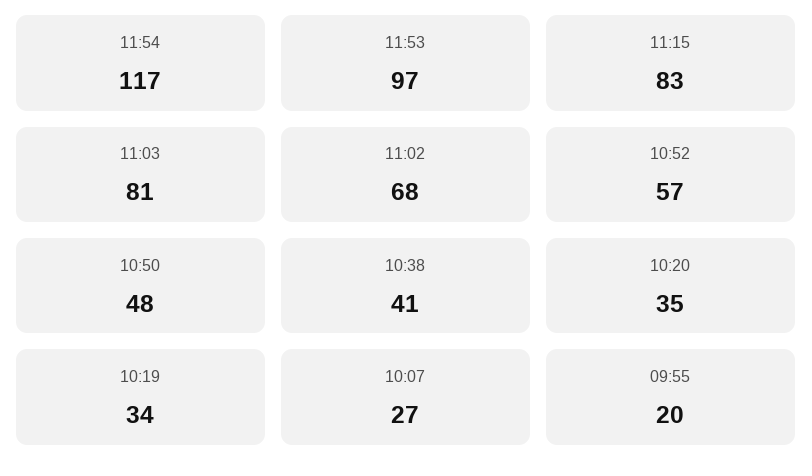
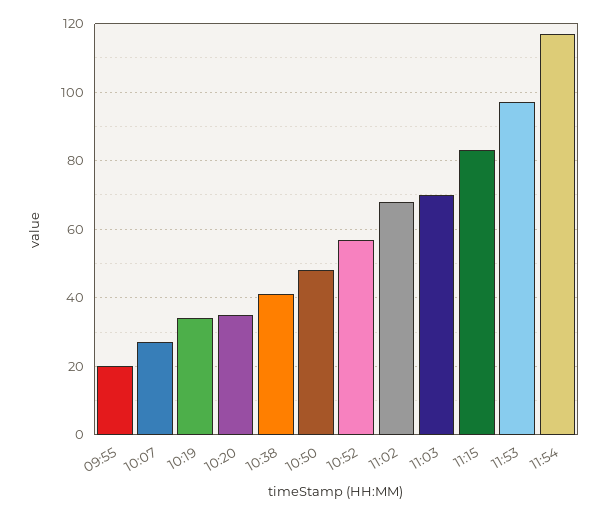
  {
    "11:54": 117,
    "11:53": 97,
    "11:15": 83,
-   "11:03": 81,
+   "11:03": 70,
    "11:02": 68,
    "10:52": 57,
    "10:50": 48,
    "10:38": 41,
    "10:20": 35,
    "10:19": 34,
    "10:07": 27,
    "09:55": 20
  }

